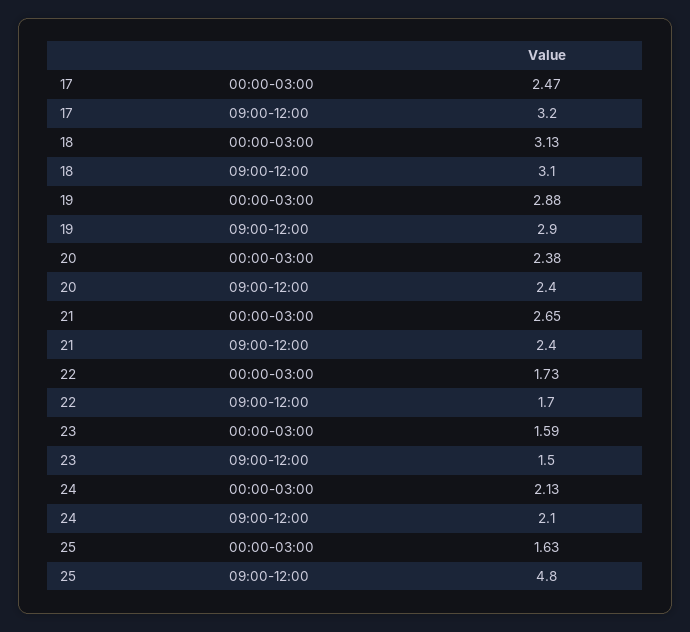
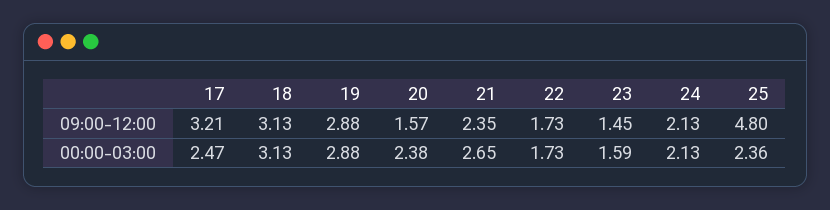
  {
    "17": {
      "00:00-03:00": 2.47,
      "09:00-12:00": 3.21
    },
    "18": {
      "00:00-03:00": 3.13,
      "09:00-12:00": 3.13
    },
    "19": {
      "00:00-03:00": 2.88,
      "09:00-12:00": 2.88
    },
    "20": {
      "00:00-03:00": 2.38,
-     "09:00-12:00": 2.4
+     "09:00-12:00": 1.57
    },
    "21": {
      "00:00-03:00": 2.65,
      "09:00-12:00": 2.35
    },
    "22": {
      "00:00-03:00": 1.73,
      "09:00-12:00": 1.73
    },
    "23": {
      "00:00-03:00": 1.59,
      "09:00-12:00": 1.45
    },
    "24": {
      "00:00-03:00": 2.13,
      "09:00-12:00": 2.13
    },
    "25": {
-     "00:00-03:00": 1.63,
+     "00:00-03:00": 2.36,
      "09:00-12:00": 4.8
    }
  }

